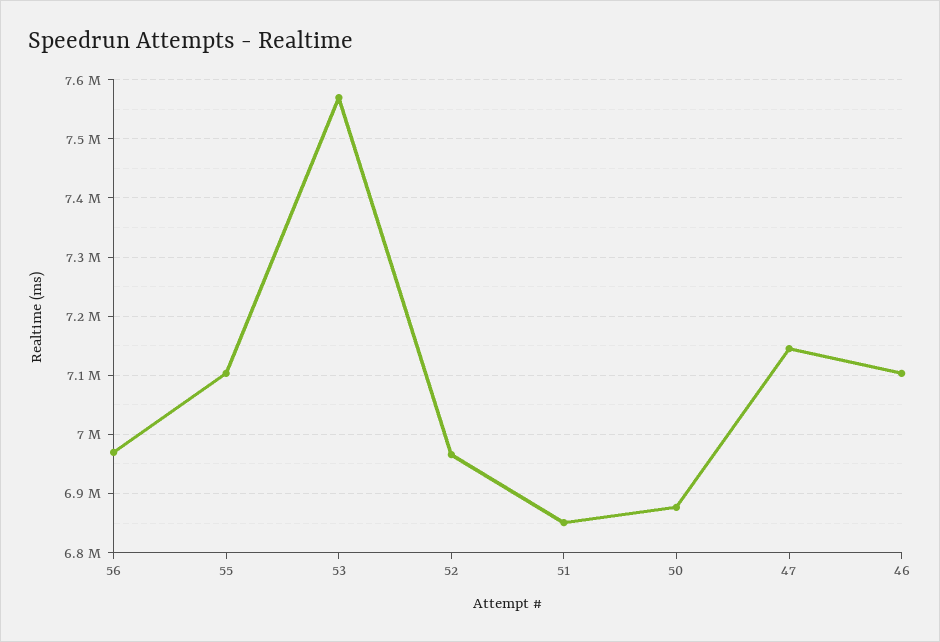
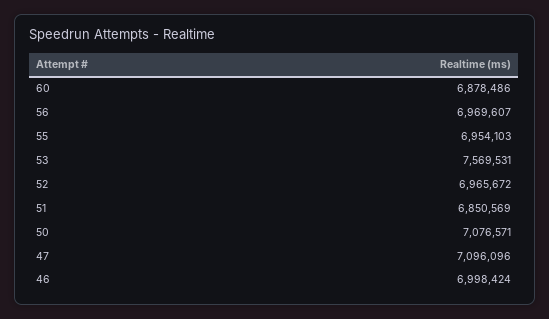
  {
    "56": 6969607,
-   "55": 7100000,
+   "55": 6954103,
    "53": 7569531,
    "52": 6965672,
    "51": 6850569,
-   "50": 6880000,
+   "50": 7076571,
-   "47": 7140000,
+   "47": 7096096,
-   "46": 7100000
+   "46": 6998424,
+   "60": 6878486
  }

